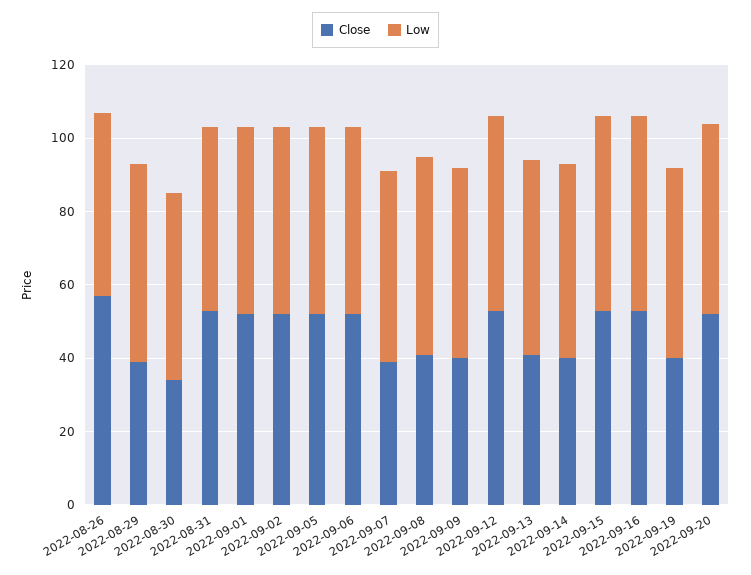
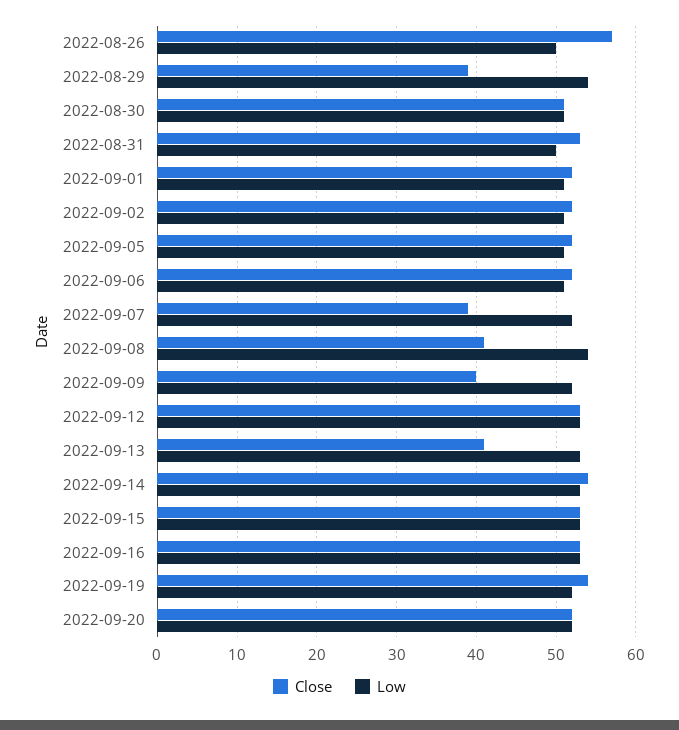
  {
    "Close": {
      "2022-08-26": 57,
      "2022-08-29": 39,
-     "2022-08-30": 35,
+     "2022-08-30": 51,
      "2022-08-31": 53,
      "2022-09-01": 52,
      "2022-09-02": 52,
      "2022-09-05": 52,
      "2022-09-06": 52,
      "2022-09-07": 39,
      "2022-09-08": 41,
      "2022-09-09": 40,
      "2022-09-12": 53,
      "2022-09-13": 41,
-     "2022-09-14": 40,
+     "2022-09-14": 54,
      "2022-09-15": 53,
      "2022-09-16": 53,
-     "2022-09-19": 40,
+     "2022-09-19": 54,
      "2022-09-20": 52
    },
    "Low": {
      "2022-08-26": 50,
      "2022-08-29": 54,
      "2022-08-30": 51,
      "2022-08-31": 50,
      "2022-09-01": 51,
      "2022-09-02": 51,
      "2022-09-05": 51,
      "2022-09-06": 51,
      "2022-09-07": 52,
      "2022-09-08": 54,
      "2022-09-09": 52,
      "2022-09-12": 53,
      "2022-09-13": 53,
      "2022-09-14": 53,
      "2022-09-15": 53,
      "2022-09-16": 53,
      "2022-09-19": 52,
      "2022-09-20": 52
    }
  }

